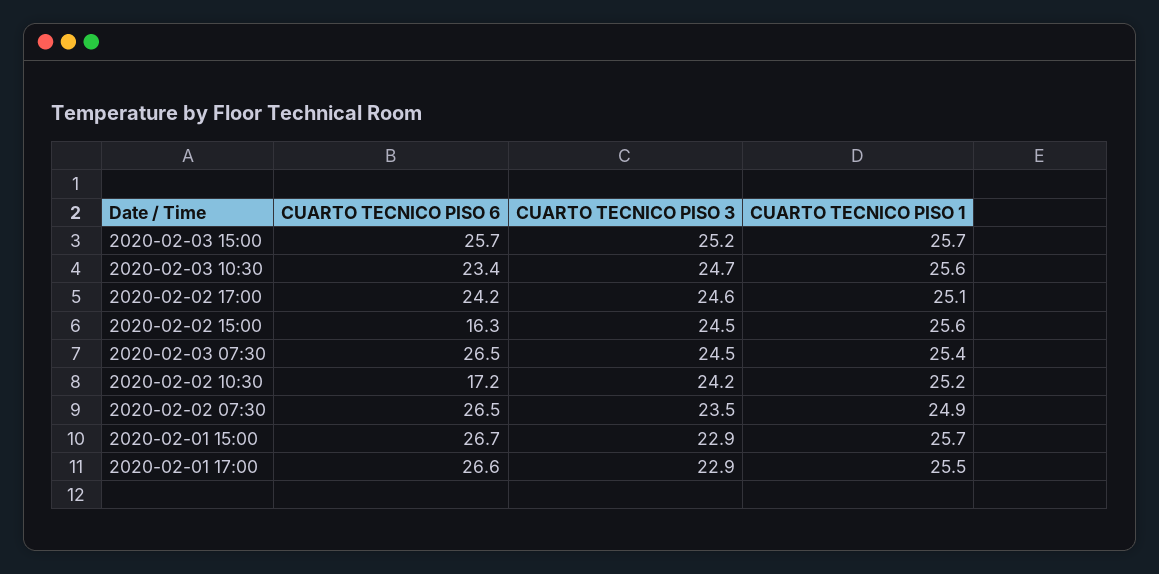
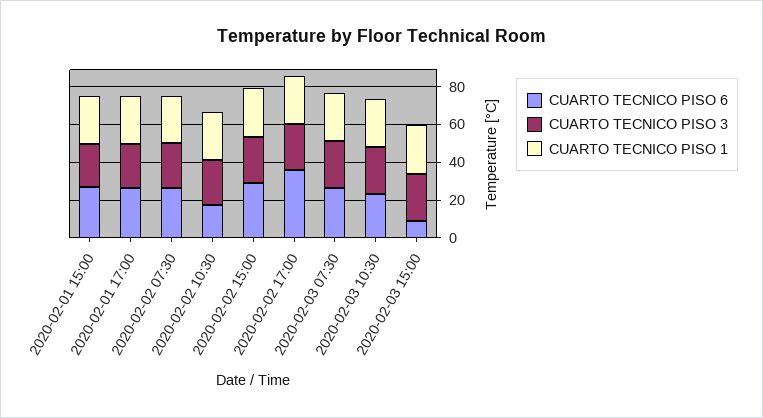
  {
    "CUARTO TECNICO PISO 6": {
-     "2020-02-03 15:00": 25.7,
+     "2020-02-03 15:00": 10,
      "2020-02-03 10:30": 23.4,
-     "2020-02-02 17:00": 24.2,
+     "2020-02-02 17:00": 35,
-     "2020-02-02 15:00": 16.3,
+     "2020-02-02 15:00": 30,
      "2020-02-03 07:30": 26.5,
      "2020-02-02 10:30": 17.2,
      "2020-02-02 07:30": 26.5,
      "2020-02-01 15:00": 26.7,
      "2020-02-01 17:00": 26.6
    },
    "CUARTO TECNICO PISO 3": {
      "2020-02-03 15:00": 25.2,
      "2020-02-03 10:30": 24.7,
      "2020-02-02 17:00": 24.6,
      "2020-02-02 15:00": 24.5,
      "2020-02-03 07:30": 24.5,
      "2020-02-02 10:30": 24.2,
      "2020-02-02 07:30": 23.5,
      "2020-02-01 15:00": 22.9,
      "2020-02-01 17:00": 22.9
    },
    "CUARTO TECNICO PISO 1": {
      "2020-02-03 15:00": 25.7,
      "2020-02-03 10:30": 25.6,
      "2020-02-02 17:00": 25.1,
      "2020-02-02 15:00": 25.6,
      "2020-02-03 07:30": 25.4,
      "2020-02-02 10:30": 25.2,
      "2020-02-02 07:30": 24.9,
      "2020-02-01 15:00": 25.7,
      "2020-02-01 17:00": 25.5
    }
  }

